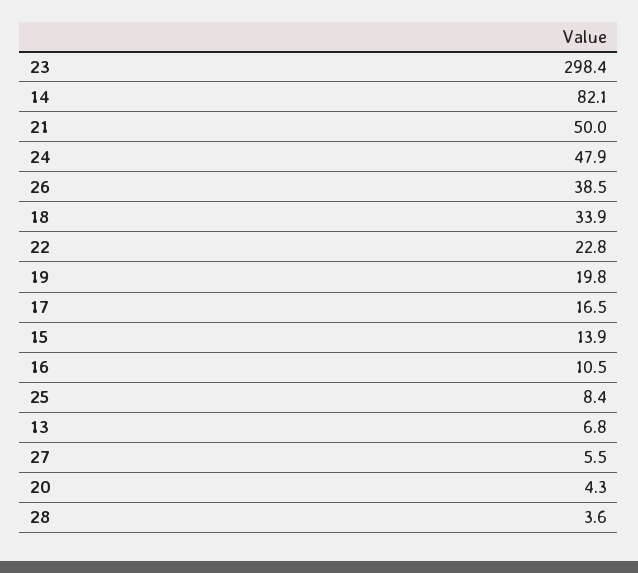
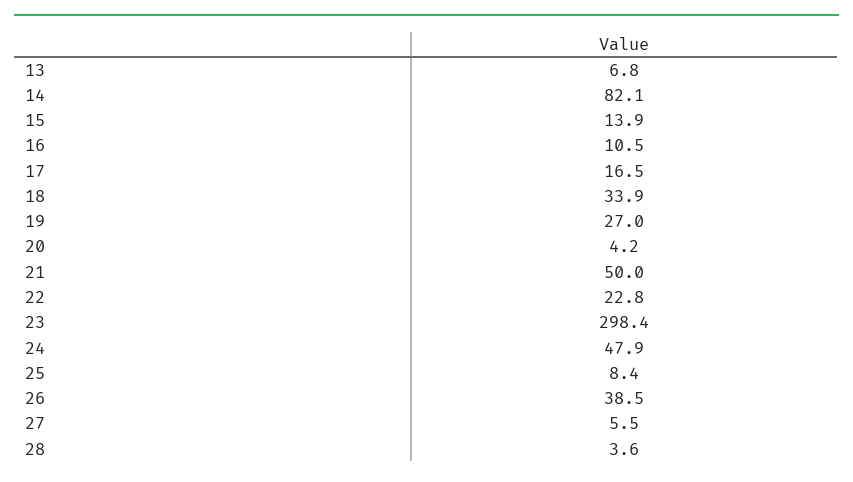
  {
    "23": 298.4,
    "14": 82.1,
    "21": 50,
    "24": 47.9,
    "26": 38.5,
    "18": 33.9,
    "22": 22.8,
-   "19": 19.8,
+   "19": 27,
    "17": 16.5,
    "15": 13.9,
    "16": 10.5,
    "25": 8.4,
    "13": 6.8,
    "27": 5.5,
-   "20": 4.3,
+   "20": 4.2,
    "28": 3.6
  }

